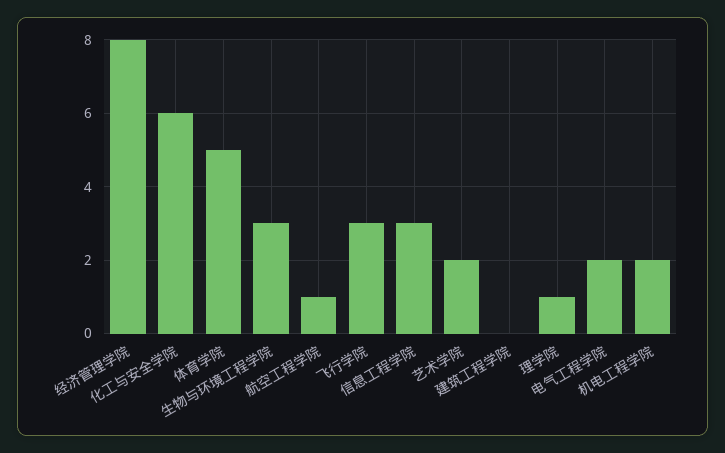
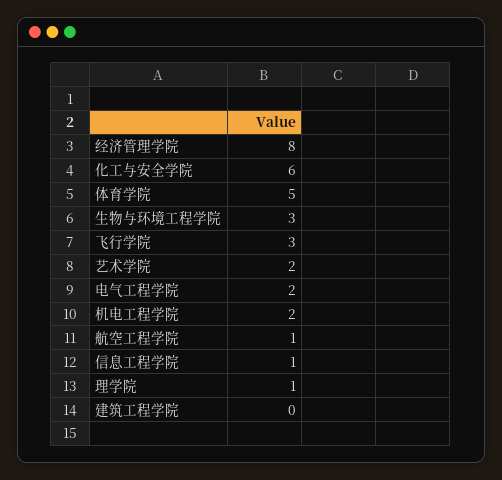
  {
    "经济管理学院": 8,
    "化工与安全学院": 6,
    "体育学院": 5,
    "生物与环境工程学院": 3,
    "航空工程学院": 1,
    "飞行学院": 3,
-   "信息工程学院": 3,
+   "信息工程学院": 1,
    "艺术学院": 2,
    "建筑工程学院": 0,
    "理学院": 1,
    "电气工程学院": 2,
    "机电工程学院": 2
  }

